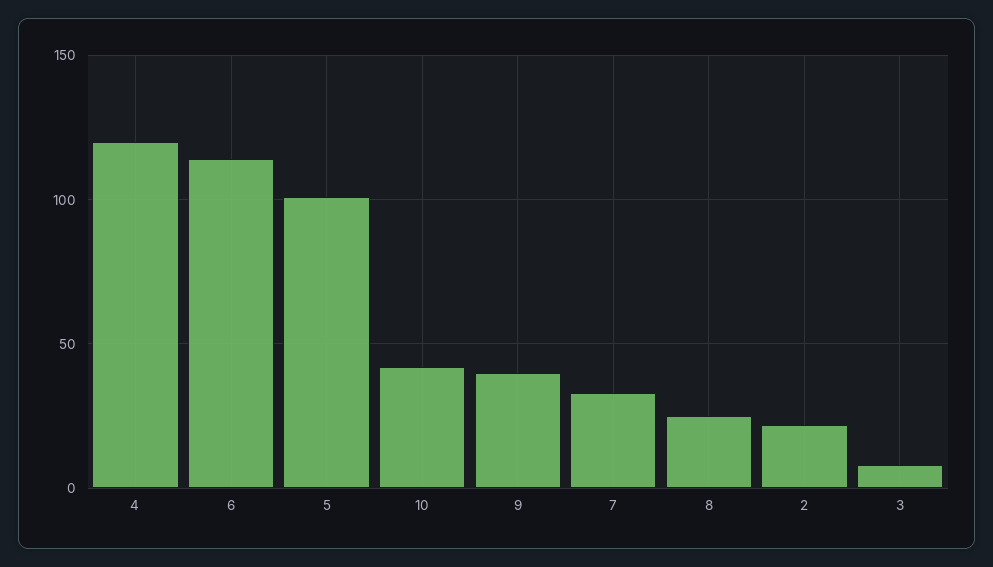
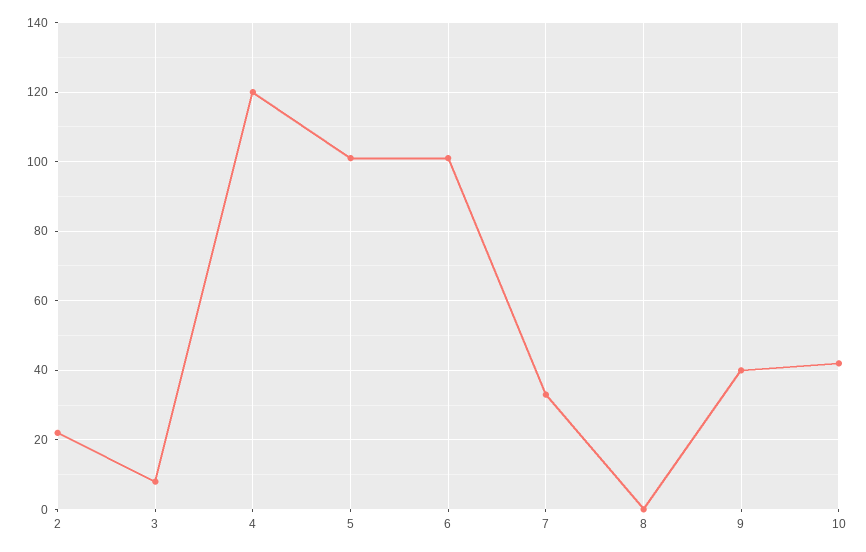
  {
    "4": 120,
-   "6": 115,
+   "6": 100,
    "5": 100,
    "10": 40,
    "9": 40,
    "7": 35,
-   "8": 25,
+   "8": 0,
    "2": 20,
    "3": 10
  }

